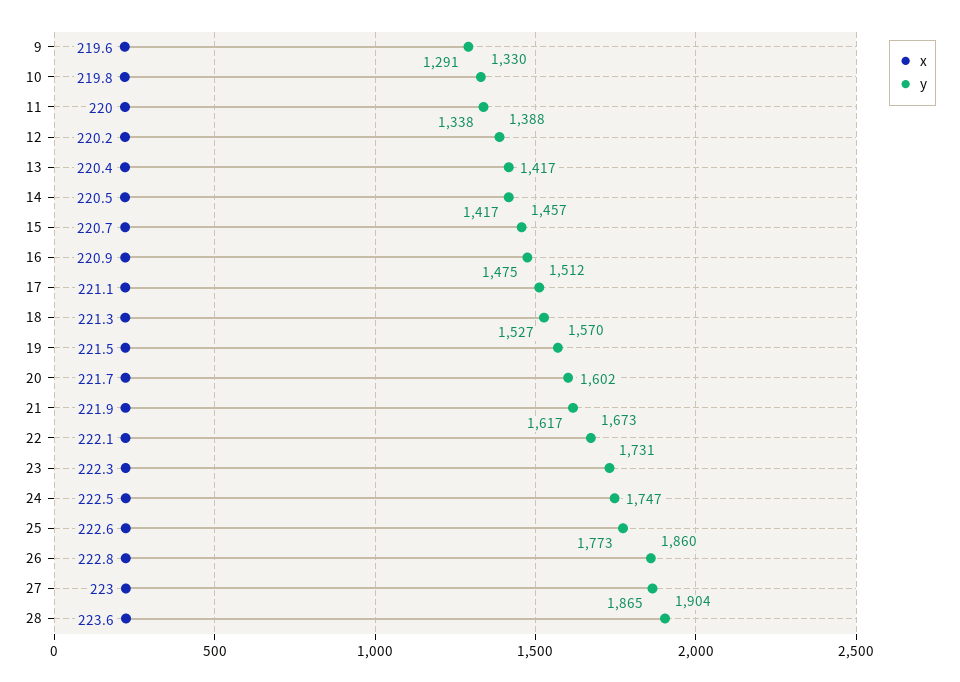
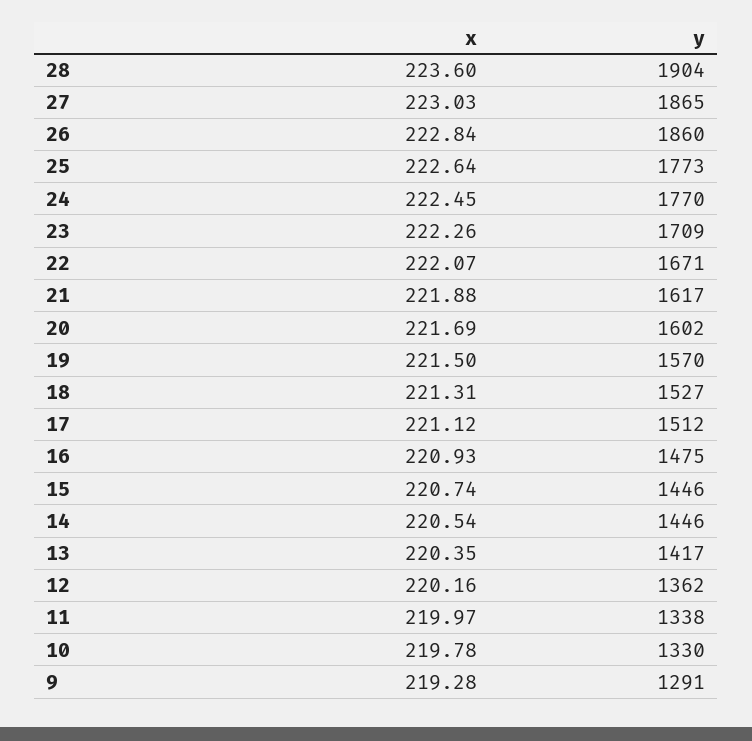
  {
    "x": {
-     "9": 219.6,
+     "9": 219.28,
      "10": 219.78,
      "11": 219.97,
      "12": 220.16,
      "13": 220.35,
      "14": 220.54,
      "15": 220.74,
      "16": 220.93,
      "17": 221.12,
      "18": 221.31,
      "19": 221.5,
      "20": 221.69,
      "21": 221.88,
      "22": 222.07,
      "23": 222.26,
      "24": 222.45,
      "25": 222.64,
      "26": 222.84,
      "27": 223.03,
      "28": 223.6
    },
    "y": {
      "9": 1291,
      "10": 1330,
      "11": 1338,
-     "12": 1388,
+     "12": 1362,
      "13": 1417,
-     "14": 1417,
+     "14": 1446,
-     "15": 1457,
+     "15": 1446,
      "16": 1475,
      "17": 1512,
      "18": 1527,
      "19": 1570,
      "20": 1602,
      "21": 1617,
-     "22": 1673,
+     "22": 1671,
-     "23": 1731,
+     "23": 1709,
-     "24": 1747,
+     "24": 1770,
      "25": 1773,
      "26": 1860,
      "27": 1865,
      "28": 1904
    }
  }

